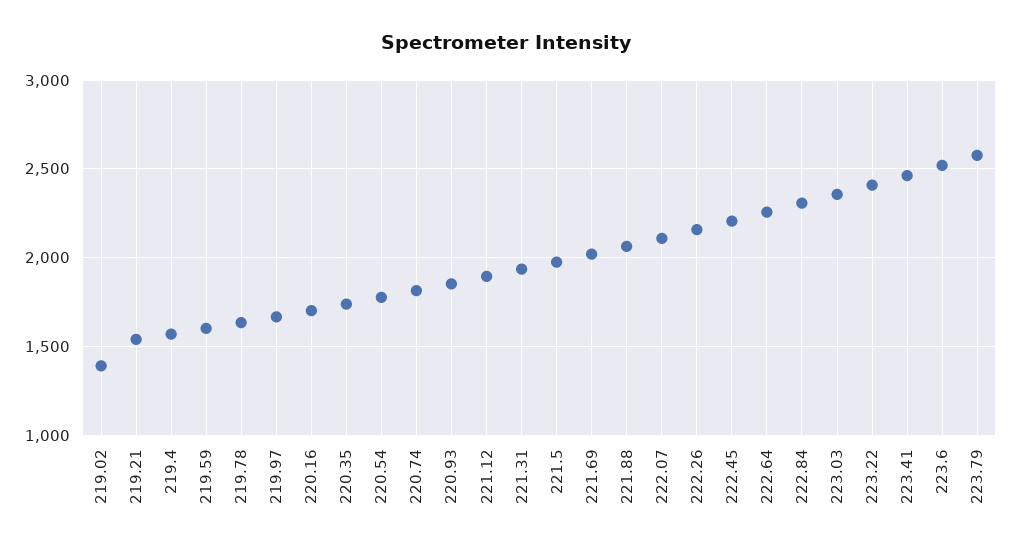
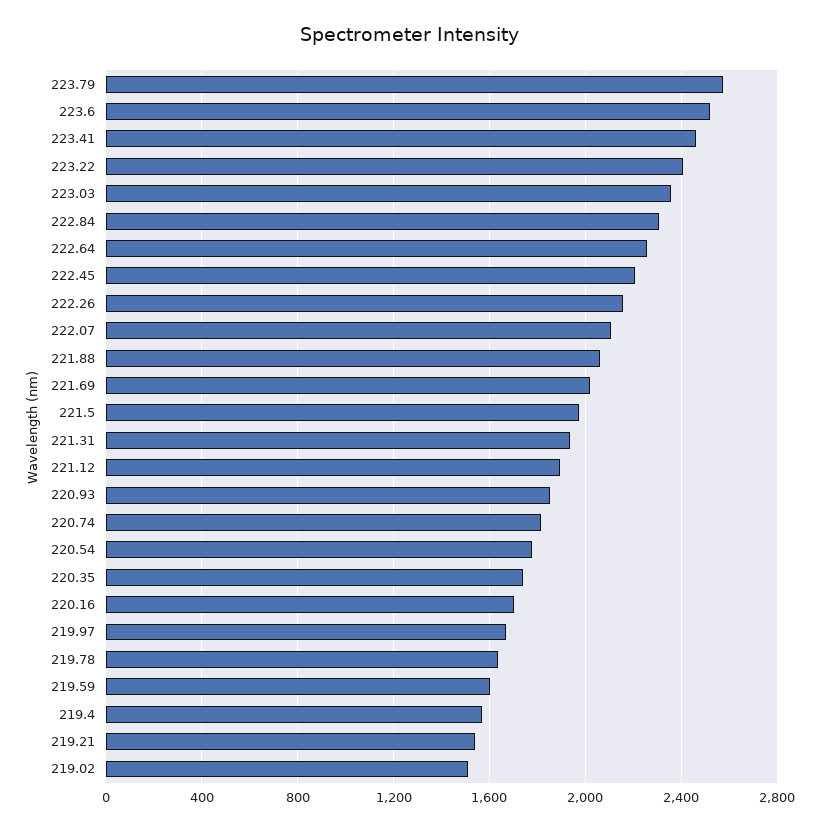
  {
-   "219.02": 1400,
+   "219.02": 1500,
    "219.21": 1550,
    "219.4": 1550,
    "219.59": 1600,
    "219.78": 1650,
    "219.97": 1650,
    "220.16": 1700,
    "220.35": 1750,
    "220.54": 1800,
    "220.74": 1800,
    "220.93": 1850,
    "221.12": 1900,
    "221.31": 1950,
    "221.5": 2000,
    "221.69": 2000,
    "221.88": 2050,
    "222.07": 2100,
    "222.26": 2150,
    "222.45": 2200,
    "222.64": 2250,
    "222.84": 2300,
    "223.03": 2350,
    "223.22": 2400,
    "223.41": 2450,
    "223.6": 2500,
    "223.79": 2600
  }

